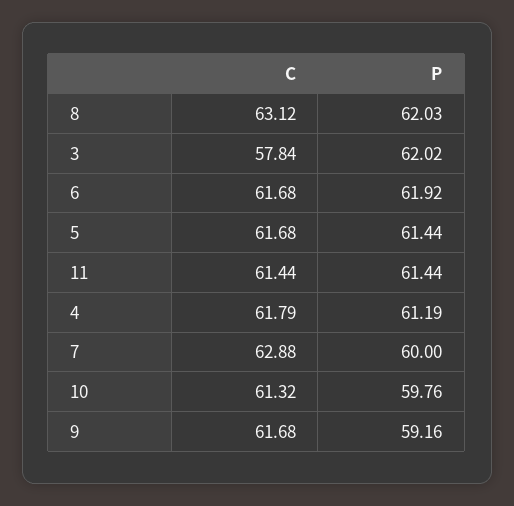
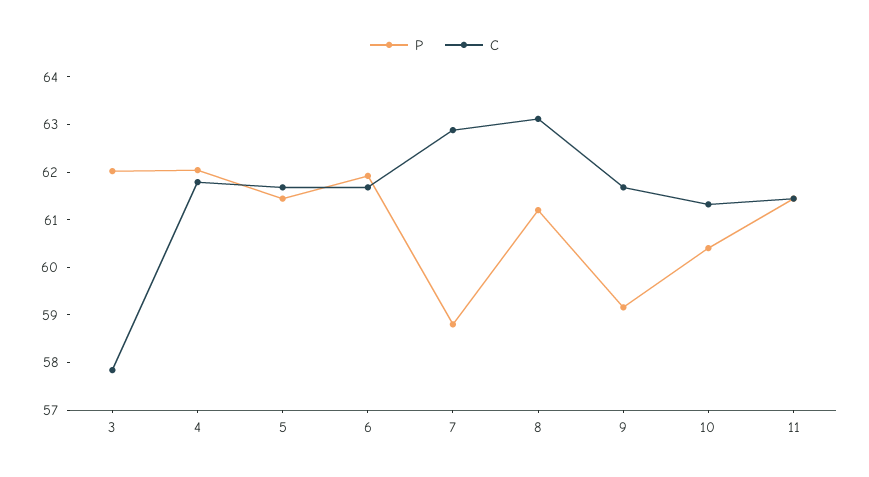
  {
    "C": {
      "8": 63.12,
      "3": 57.84,
      "6": 61.68,
      "5": 61.68,
      "11": 61.44,
      "4": 61.79,
      "7": 62.88,
      "10": 61.32,
      "9": 61.68
    },
    "P": {
-     "8": 62.03,
+     "8": 61.2,
      "3": 62.02,
      "6": 61.92,
      "5": 61.44,
      "11": 61.44,
-     "4": 61.19,
+     "4": 62,
-     "7": 60,
+     "7": 58.8,
-     "10": 59.76,
+     "10": 60.4,
      "9": 59.16
    }
  }

